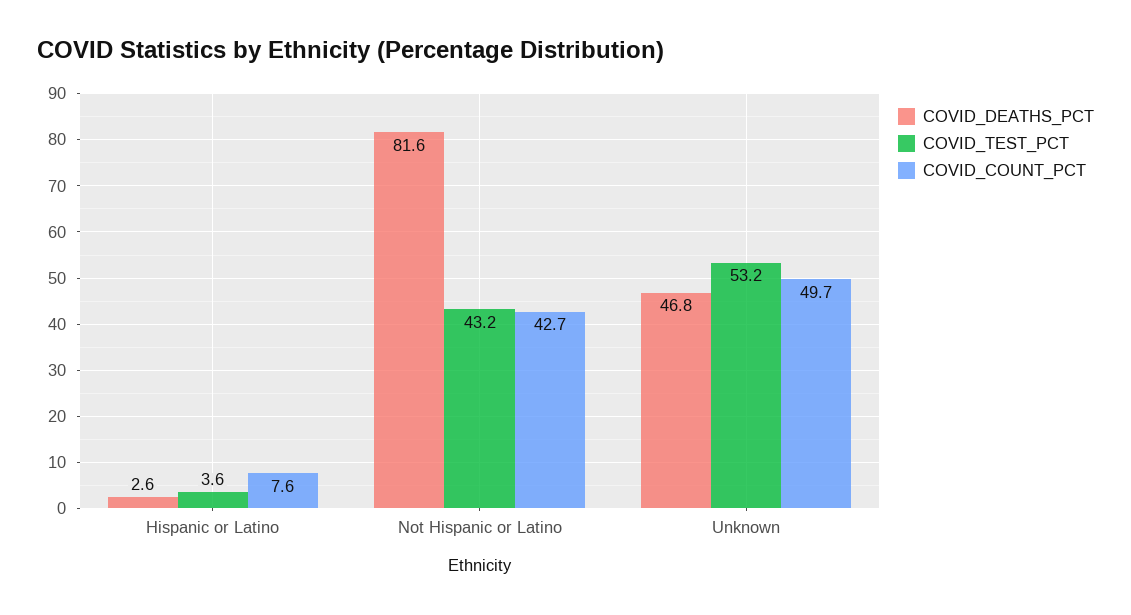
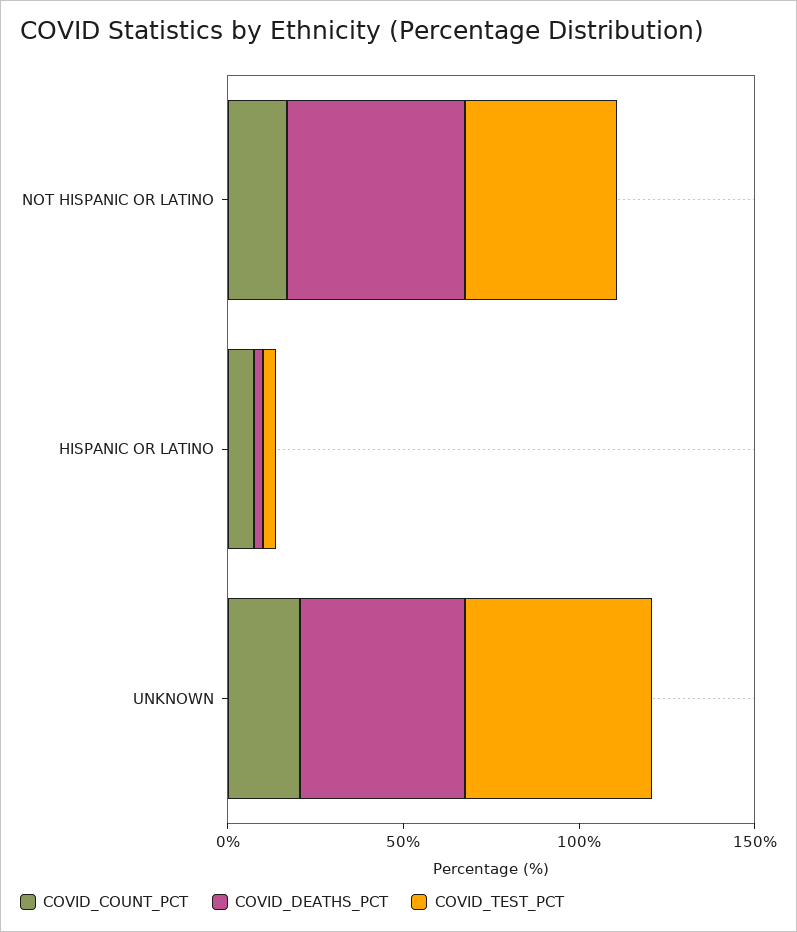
  {
    "COVID_DEATHS_PCT": {
      "Hispanic or Latino": 2.6,
-     "Not Hispanic or Latino": 81.6,
+     "Not Hispanic or Latino": 50,
      "Unknown": 46.8
    },
    "COVID_TEST_PCT": {
      "Hispanic or Latino": 3.6,
      "Not Hispanic or Latino": 43.2,
      "Unknown": 53.2
    },
    "COVID_COUNT_PCT": {
      "Hispanic or Latino": 7.6,
-     "Not Hispanic or Latino": 42.7,
+     "Not Hispanic or Latino": 20,
-     "Unknown": 49.7
+     "Unknown": 20
    }
  }

